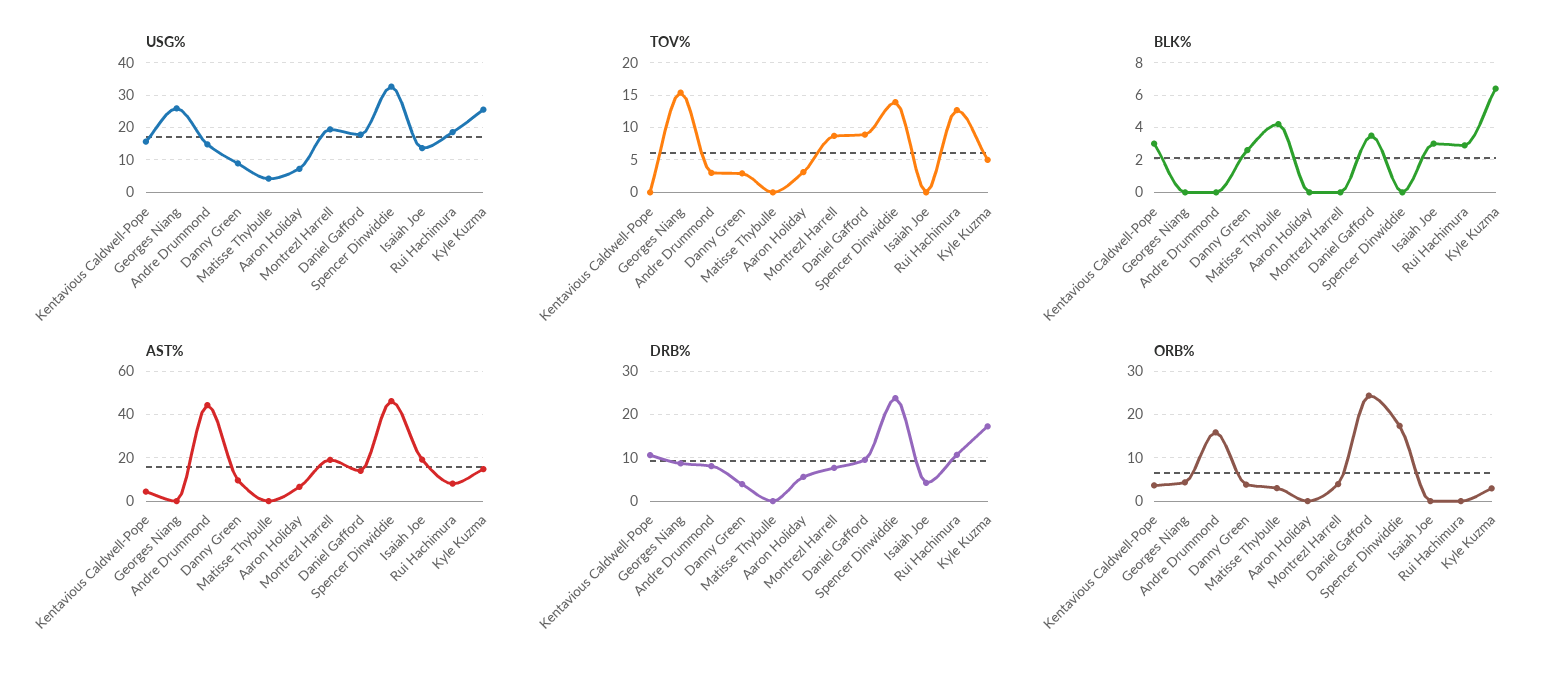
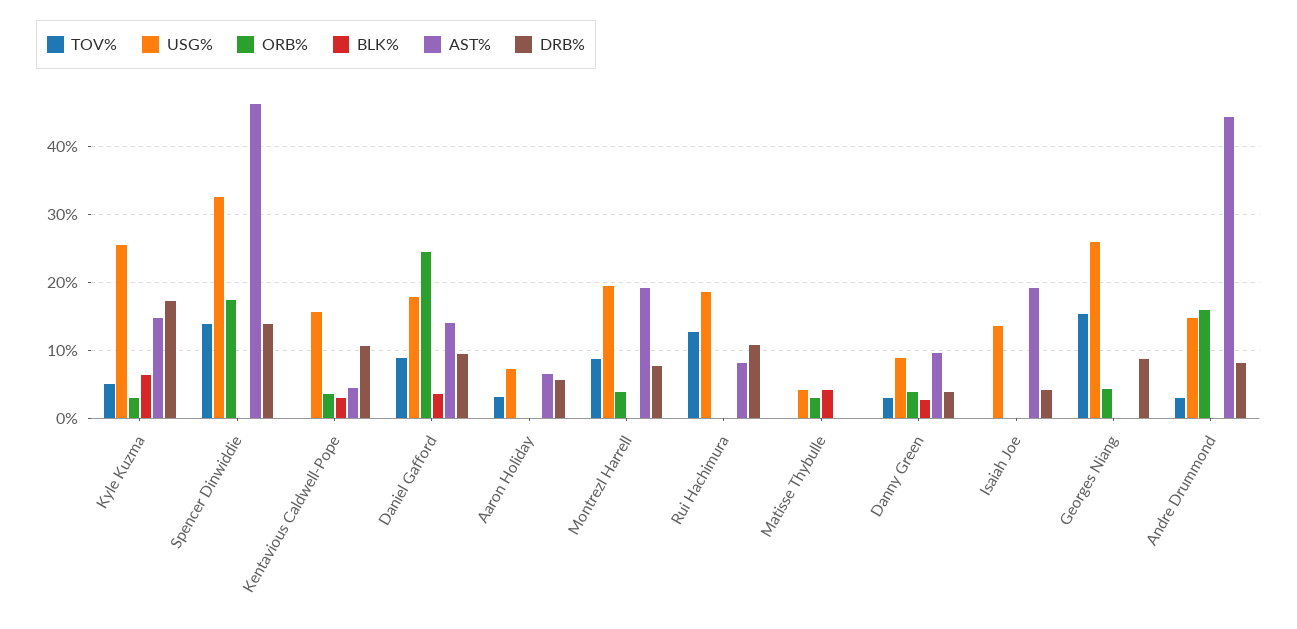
  {
    "USG%": {
      "Kentavious Caldwell-Pope": 16,
      "Georges Niang": 26,
      "Andre Drummond": 15,
      "Danny Green": 9,
      "Matisse Thybulle": 4,
      "Aaron Holiday": 7,
      "Montrezl Harrell": 19,
      "Daniel Gafford": 18,
      "Spencer Dinwiddie": 33,
      "Isaiah Joe": 14,
      "Rui Hachimura": 19,
      "Kyle Kuzma": 26
    },
    "TOV%": {
      "Kentavious Caldwell-Pope": 0,
      "Georges Niang": 15,
      "Andre Drummond": 3,
      "Danny Green": 3,
      "Matisse Thybulle": 0,
      "Aaron Holiday": 3,
      "Montrezl Harrell": 9,
      "Daniel Gafford": 9,
      "Spencer Dinwiddie": 14,
      "Isaiah Joe": 0,
      "Rui Hachimura": 13,
      "Kyle Kuzma": 5
    },
    "BLK%": {
      "Kentavious Caldwell-Pope": 3,
      "Georges Niang": 0,
      "Andre Drummond": 0,
      "Danny Green": 2.5,
      "Matisse Thybulle": 4,
      "Aaron Holiday": 0,
      "Montrezl Harrell": 0,
      "Daniel Gafford": 3.5,
      "Spencer Dinwiddie": 0,
-     "Isaiah Joe": 3,
+     "Isaiah Joe": 0,
-     "Rui Hachimura": 3,
+     "Rui Hachimura": 0,
      "Kyle Kuzma": 6.5
    },
    "AST%": {
      "Kentavious Caldwell-Pope": 4,
      "Georges Niang": 0,
      "Andre Drummond": 44,
      "Danny Green": 10,
      "Matisse Thybulle": 0,
      "Aaron Holiday": 7,
      "Montrezl Harrell": 19,
      "Daniel Gafford": 14,
      "Spencer Dinwiddie": 46,
      "Isaiah Joe": 19,
      "Rui Hachimura": 8,
      "Kyle Kuzma": 15
    },
    "DRB%": {
      "Kentavious Caldwell-Pope": 11,
      "Georges Niang": 9,
      "Andre Drummond": 8,
      "Danny Green": 4,
      "Matisse Thybulle": 0,
      "Aaron Holiday": 6,
      "Montrezl Harrell": 8,
      "Daniel Gafford": 10,
-     "Spencer Dinwiddie": 24,
+     "Spencer Dinwiddie": 14,
      "Isaiah Joe": 4,
      "Rui Hachimura": 11,
      "Kyle Kuzma": 17
    },
    "ORB%": {
      "Kentavious Caldwell-Pope": 4,
      "Georges Niang": 4,
      "Andre Drummond": 16,
      "Danny Green": 4,
      "Matisse Thybulle": 3,
      "Aaron Holiday": 0,
      "Montrezl Harrell": 4,
      "Daniel Gafford": 24,
      "Spencer Dinwiddie": 17,
      "Isaiah Joe": 0,
      "Rui Hachimura": 0,
      "Kyle Kuzma": 3
    }
  }

